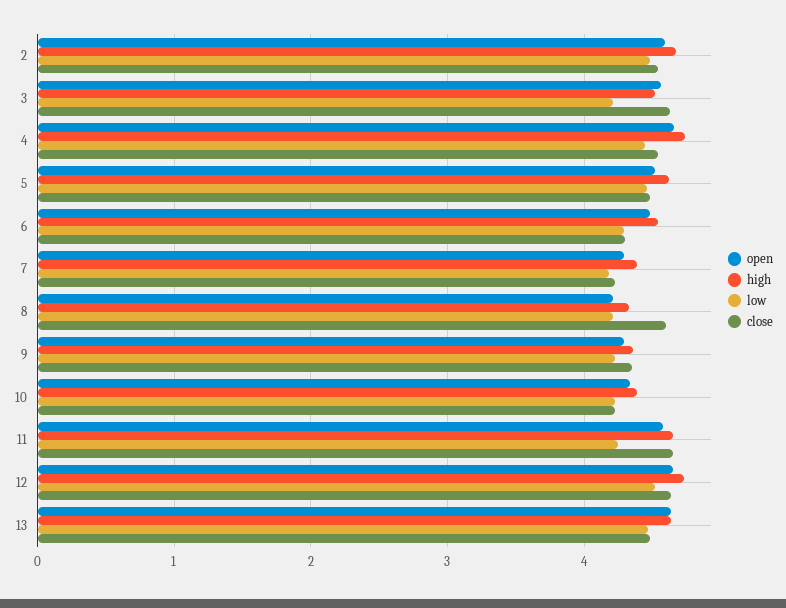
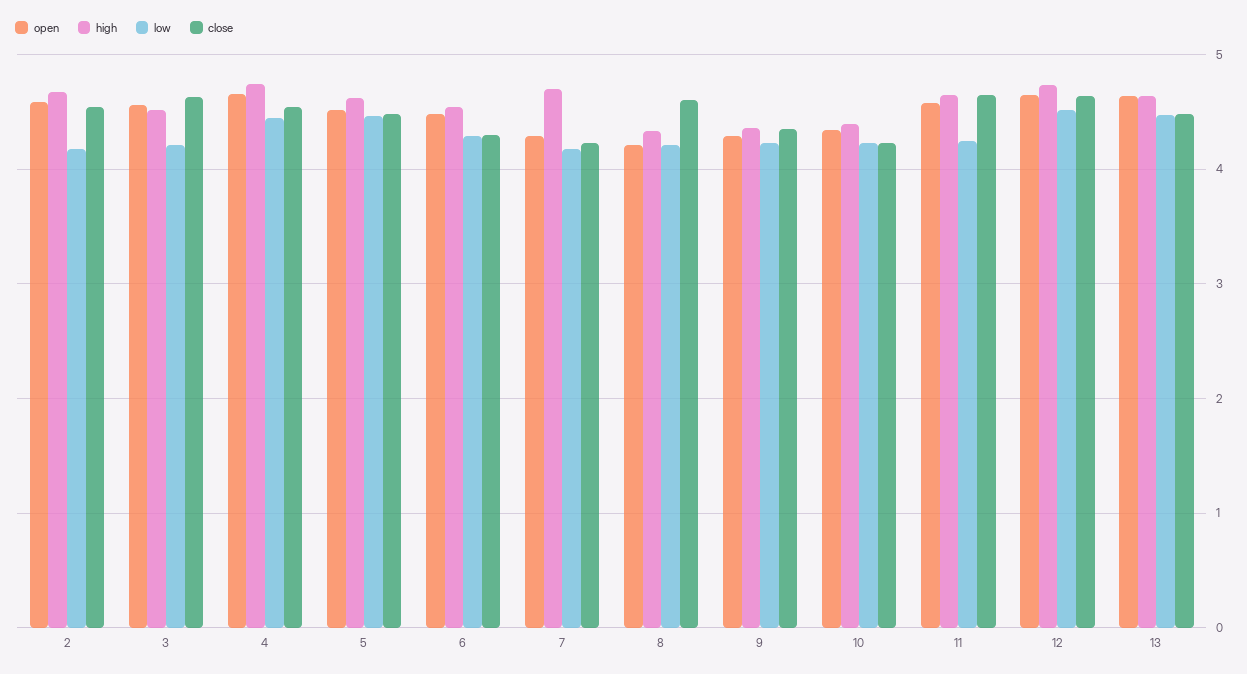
  {
    "open": {
      "2": 4.6,
      "3": 4.6,
      "4": 4.7,
      "5": 4.5,
      "6": 4.5,
      "7": 4.3,
      "8": 4.2,
      "9": 4.3,
      "10": 4.3,
      "11": 4.6,
      "12": 4.7,
      "13": 4.6
    },
    "high": {
      "2": 4.7,
      "3": 4.5,
      "4": 4.7,
      "5": 4.6,
      "6": 4.5,
-     "7": 4.4,
+     "7": 4.7,
      "8": 4.3,
      "9": 4.4,
      "10": 4.4,
      "11": 4.7,
      "12": 4.7,
      "13": 4.6
    },
    "low": {
-     "2": 4.5,
+     "2": 4.2,
      "3": 4.2,
      "4": 4.5,
      "5": 4.5,
      "6": 4.3,
      "7": 4.2,
      "8": 4.2,
      "9": 4.2,
      "10": 4.2,
      "11": 4.3,
      "12": 4.5,
      "13": 4.5
    },
    "close": {
      "2": 4.5,
      "3": 4.6,
      "4": 4.5,
      "5": 4.5,
      "6": 4.3,
      "7": 4.2,
      "8": 4.6,
      "9": 4.4,
      "10": 4.2,
      "11": 4.7,
      "12": 4.6,
      "13": 4.5
    }
  }

